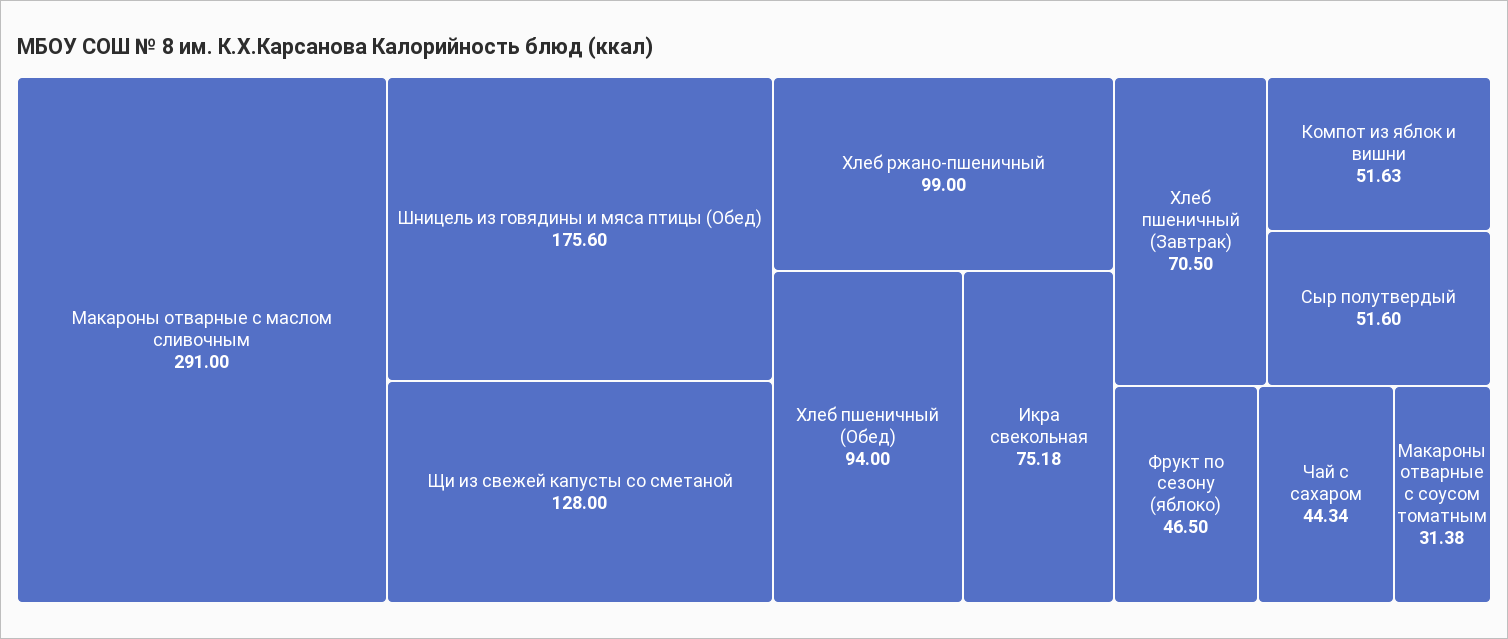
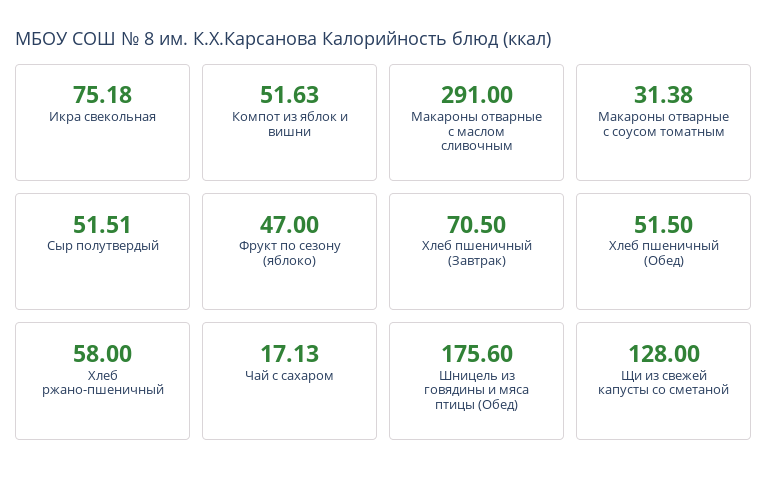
  {
    "Макароны отварные с маслом сливочным": 291,
    "Шницель из говядины и мяса птицы (Обед)": 175.6,
    "Щи из свежей капусты со сметаной": 128,
-   "Хлеб ржано-пшеничный": 99,
+   "Хлеб ржано-пшеничный": 58,
-   "Хлеб пшеничный (Обед)": 94,
+   "Хлеб пшеничный (Обед)": 51.5,
    "Икра свекольная": 75.18,
    "Хлеб пшеничный (Завтрак)": 70.5,
    "Компот из яблок и вишни": 51.63,
-   "Сыр полутвердый": 51.6,
+   "Сыр полутвердый": 51.51,
-   "Фрукт по сезону (яблоко)": 46.5,
+   "Фрукт по сезону (яблоко)": 47,
-   "Чай с сахаром": 44.34,
+   "Чай с сахаром": 17.13,
    "Макароны отварные с соусом томатным": 31.38
  }

